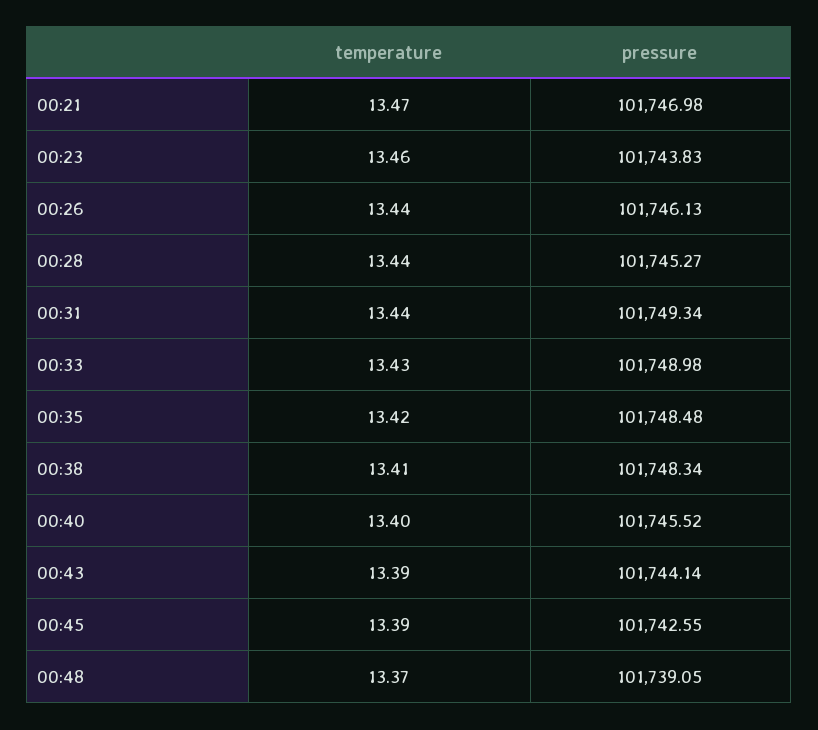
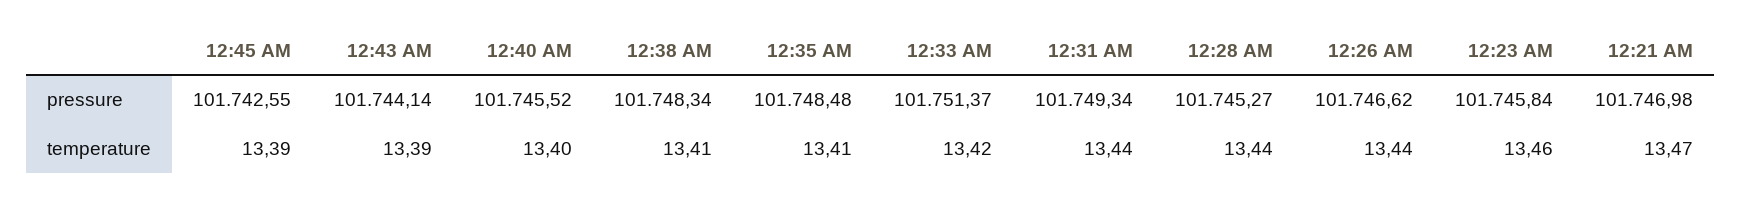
  {
    "temperature": {
      "00:21": 13.47,
      "00:23": 13.46,
      "00:26": 13.44,
      "00:28": 13.44,
      "00:31": 13.44,
-     "00:33": 13.43,
+     "00:33": 13.42,
-     "00:35": 13.42,
+     "00:35": 13.41,
      "00:38": 13.41,
      "00:40": 13.4,
      "00:43": 13.39,
-     "00:45": 13.39,
+     "00:45": 13.39
-     "00:48": 13.37
    },
    "pressure": {
      "00:21": 101746.98,
-     "00:23": 101743.83,
+     "00:23": 101745.84,
-     "00:26": 101746.13,
+     "00:26": 101746.62,
      "00:28": 101745.27,
      "00:31": 101749.34,
-     "00:33": 101748.98,
+     "00:33": 101751.37,
      "00:35": 101748.48,
      "00:38": 101748.34,
      "00:40": 101745.52,
      "00:43": 101744.14,
-     "00:45": 101742.55,
+     "00:45": 101742.55
-     "00:48": 101739.05
    }
  }

